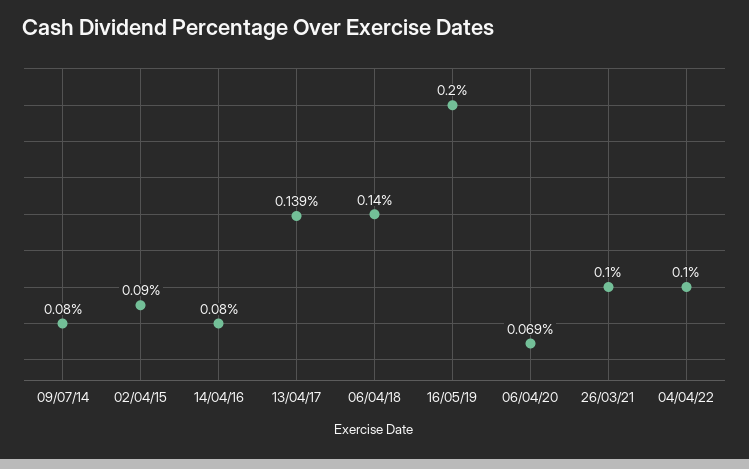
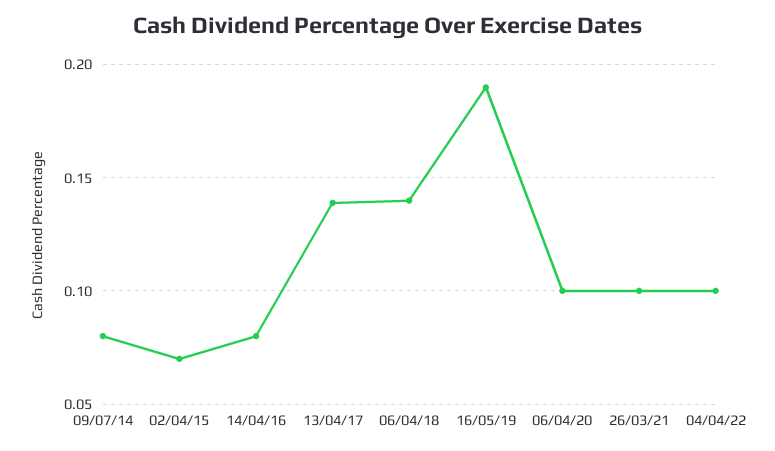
  {
    "09/07/14": 0.08,
-   "02/04/15": 0.09,
+   "02/04/15": 0.07,
    "14/04/16": 0.08,
    "13/04/17": 0.139,
    "06/04/18": 0.14,
-   "16/05/19": 0.2,
+   "16/05/19": 0.19,
-   "06/04/20": 0.069,
+   "06/04/20": 0.1,
    "26/03/21": 0.1,
    "04/04/22": 0.1
  }

